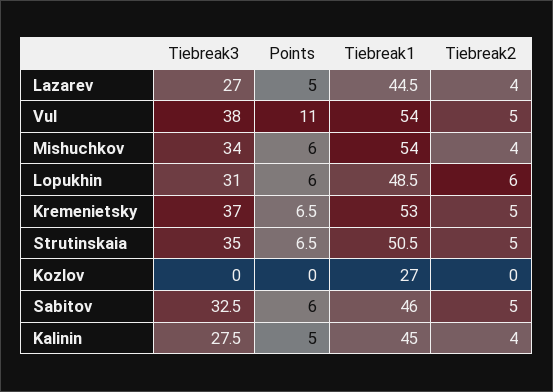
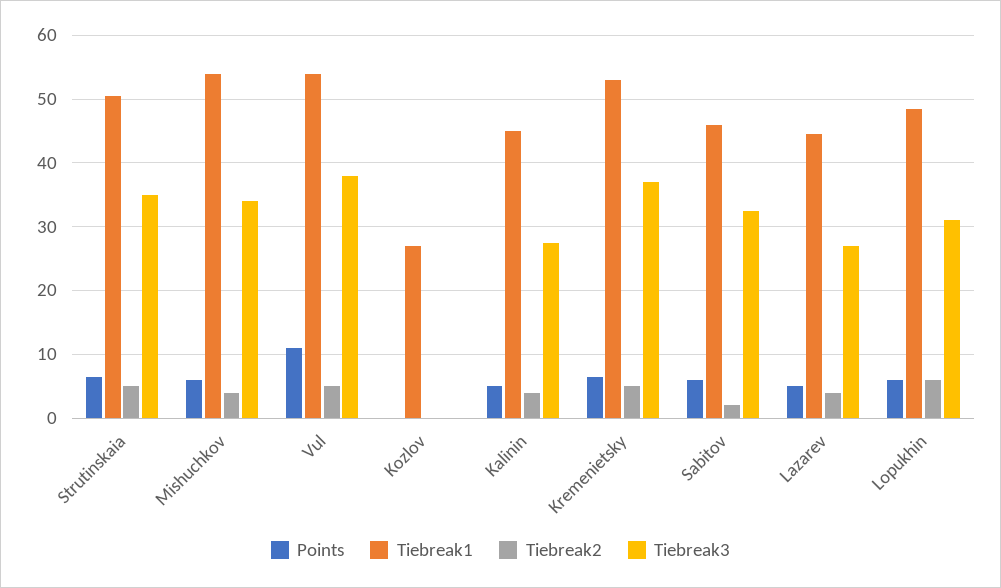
  {
    "Tiebreak3": {
      "Lazarev": 27,
      "Vul": 38,
      "Mishuchkov": 34,
      "Lopukhin": 31,
      "Kremenietsky": 37,
      "Strutinskaia": 35,
      "Kozlov": 0,
      "Sabitov": 32.5,
      "Kalinin": 27.5
    },
    "Points": {
      "Lazarev": 5,
      "Vul": 11,
      "Mishuchkov": 6,
      "Lopukhin": 6,
      "Kremenietsky": 6.5,
      "Strutinskaia": 6.5,
      "Kozlov": 0,
      "Sabitov": 6,
      "Kalinin": 5
    },
    "Tiebreak1": {
      "Lazarev": 44.5,
      "Vul": 54,
      "Mishuchkov": 54,
      "Lopukhin": 48.5,
      "Kremenietsky": 53,
      "Strutinskaia": 50.5,
      "Kozlov": 27,
      "Sabitov": 46,
      "Kalinin": 45
    },
    "Tiebreak2": {
      "Lazarev": 4,
      "Vul": 5,
      "Mishuchkov": 4,
      "Lopukhin": 6,
      "Kremenietsky": 5,
      "Strutinskaia": 5,
      "Kozlov": 0,
-     "Sabitov": 5,
+     "Sabitov": 2,
      "Kalinin": 4
    }
  }

